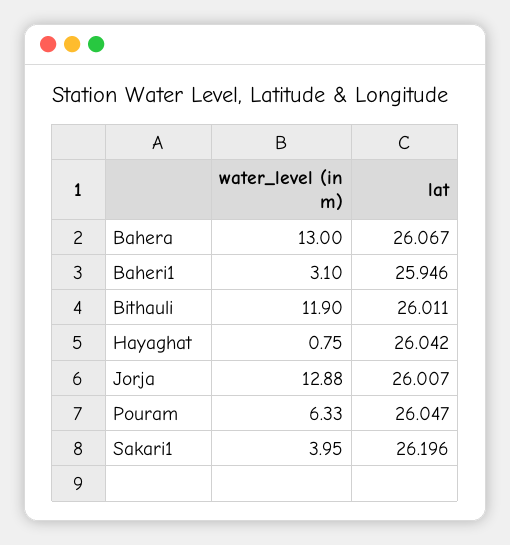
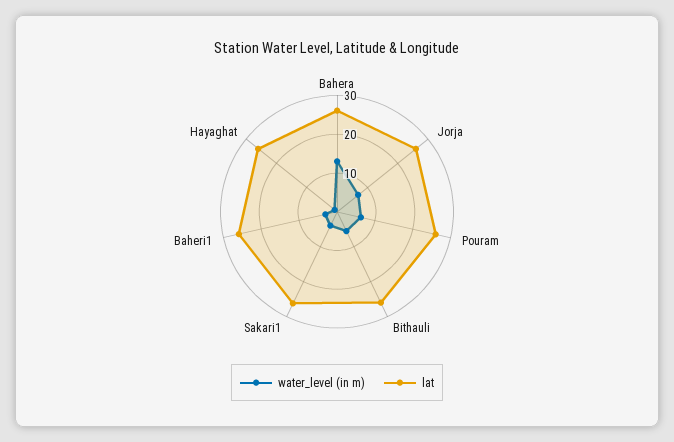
  {
    "water_level (in m)": {
      "Bahera": 13,
      "Baheri1": 3.1,
-     "Bithauli": 11.9,
+     "Bithauli": 5,
      "Hayaghat": 0.75,
-     "Jorja": 12.88,
+     "Jorja": 7.5,
      "Pouram": 6.33,
      "Sakari1": 3.95
    },
    "lat": {
      "Bahera": 26.067,
      "Baheri1": 25.946,
      "Bithauli": 26.011,
      "Hayaghat": 26.042,
      "Jorja": 26.007,
      "Pouram": 26.047,
      "Sakari1": 26.196
    }
  }

